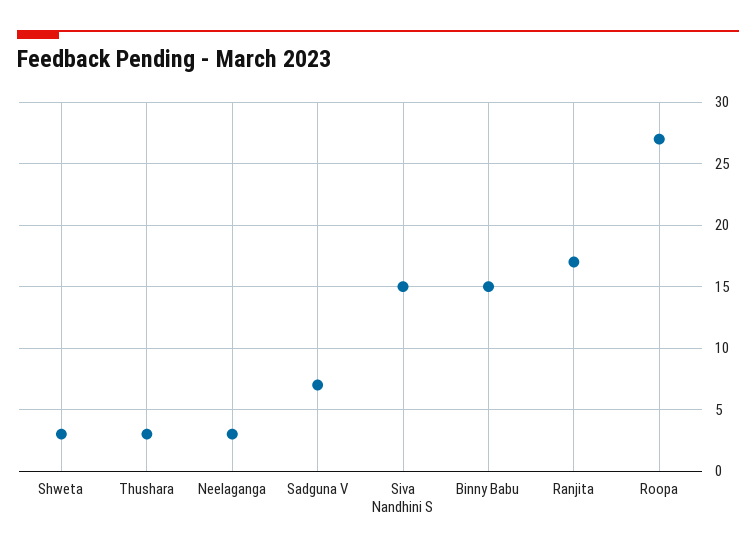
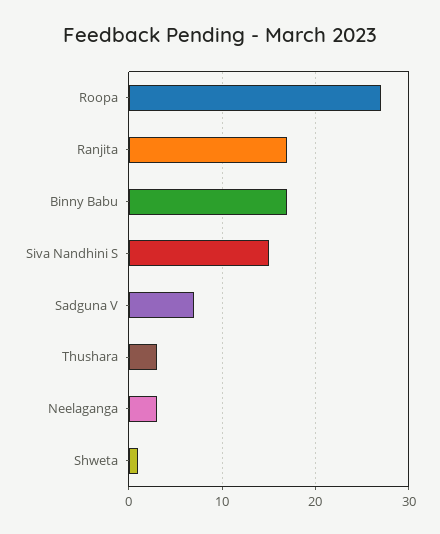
  {
-   "Shweta": 3,
+   "Shweta": 1,
    "Thushara": 3,
    "Neelaganga": 3,
    "Sadguna V": 7,
    "Siva Nandhini S": 15,
-   "Binny Babu": 15,
+   "Binny Babu": 17,
    "Ranjita": 17,
    "Roopa": 27
  }

